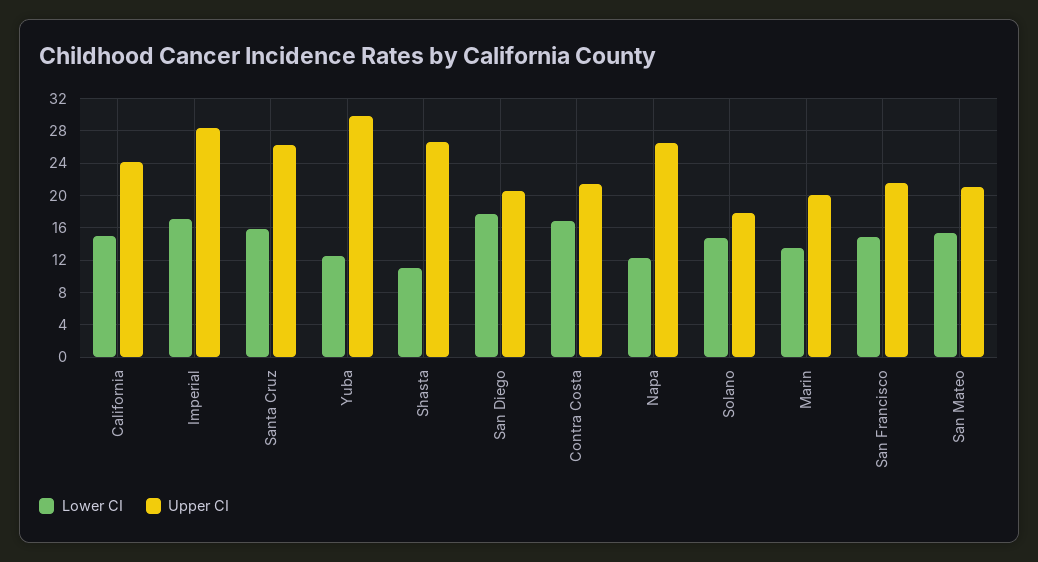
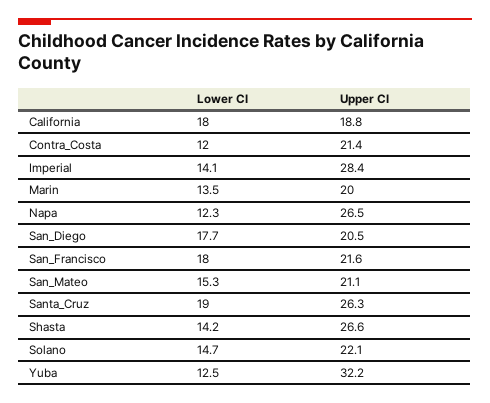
  {
    "Lower CI": {
-     "California": 15,
+     "California": 18,
-     "Imperial": 17,
+     "Imperial": 14.1,
-     "Santa Cruz": 16,
+     "Santa Cruz": 19,
      "Yuba": 12.5,
-     "Shasta": 11,
+     "Shasta": 14.2,
      "San Diego": 17.7,
-     "Contra Costa": 17,
+     "Contra Costa": 12,
      "Napa": 12.3,
      "Solano": 14.7,
      "Marin": 13.5,
-     "San Francisco": 15,
+     "San Francisco": 18,
      "San Mateo": 15.3
    },
    "Upper CI": {
-     "California": 24,
+     "California": 18.8,
      "Imperial": 28.4,
      "Santa Cruz": 26.3,
-     "Yuba": 30,
+     "Yuba": 32.2,
      "Shasta": 26.6,
      "San Diego": 20.5,
      "Contra Costa": 21.4,
      "Napa": 26.5,
-     "Solano": 18,
+     "Solano": 22.1,
      "Marin": 20,
      "San Francisco": 21.6,
      "San Mateo": 21.1
    }
  }

